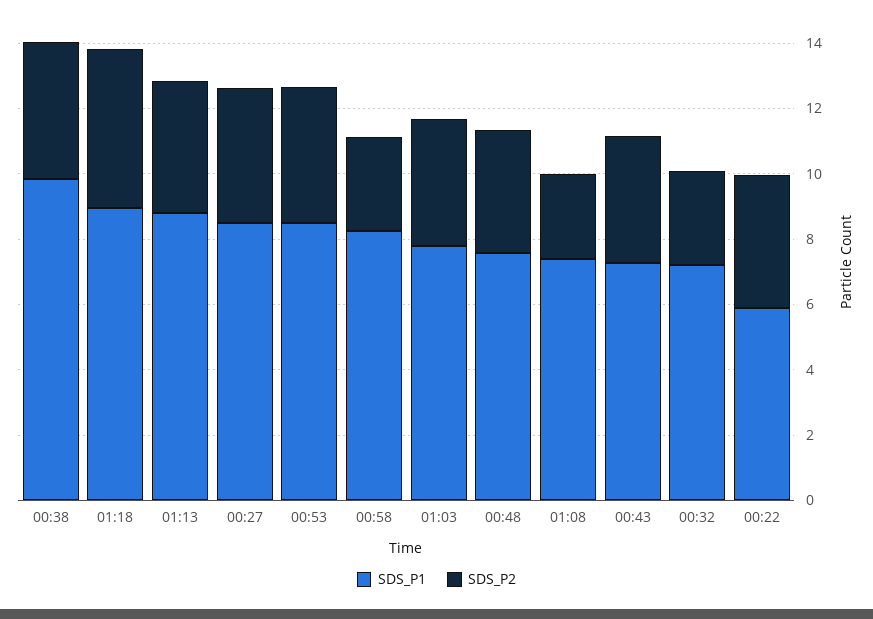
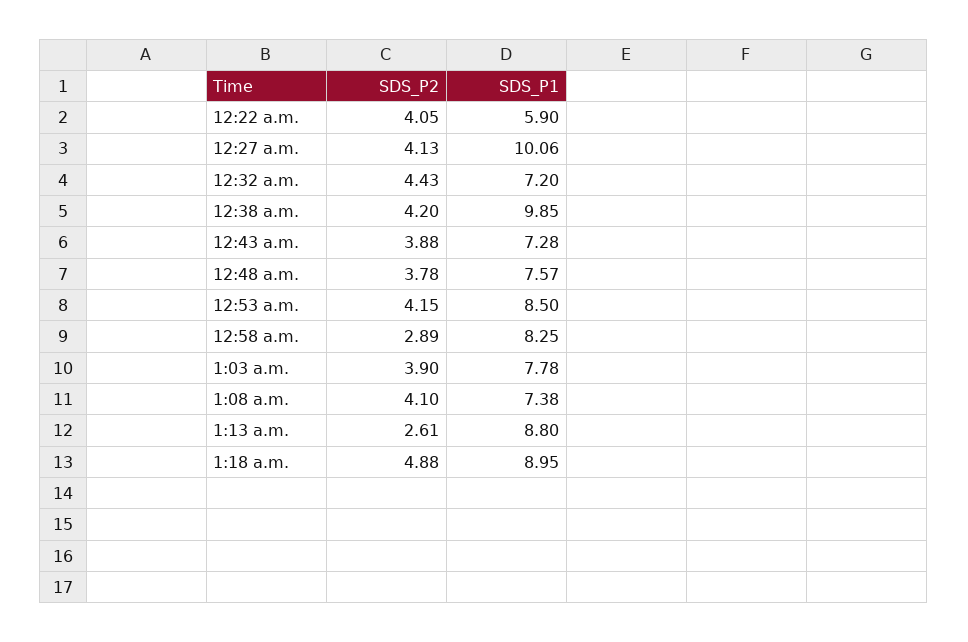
  {
    "SDS_P1": {
      "00:38": 9.85,
      "01:18": 8.95,
      "01:13": 8.8,
-     "00:27": 8.5,
+     "00:27": 10.06,
      "00:53": 8.5,
      "00:58": 8.25,
      "01:03": 7.78,
      "00:48": 7.57,
      "01:08": 7.38,
      "00:43": 7.28,
      "00:32": 7.2,
      "00:22": 5.9
    },
    "SDS_P2": {
      "00:38": 4.2,
      "01:18": 4.88,
-     "01:13": 4,
+     "01:13": 2.61,
      "00:27": 4.13,
      "00:53": 4.15,
      "00:58": 2.89,
      "01:03": 3.9,
      "00:48": 3.78,
-     "01:08": 2.5,
+     "01:08": 4.1,
      "00:43": 3.88,
-     "00:32": 3,
+     "00:32": 4.43,
      "00:22": 4.05
    }
  }

